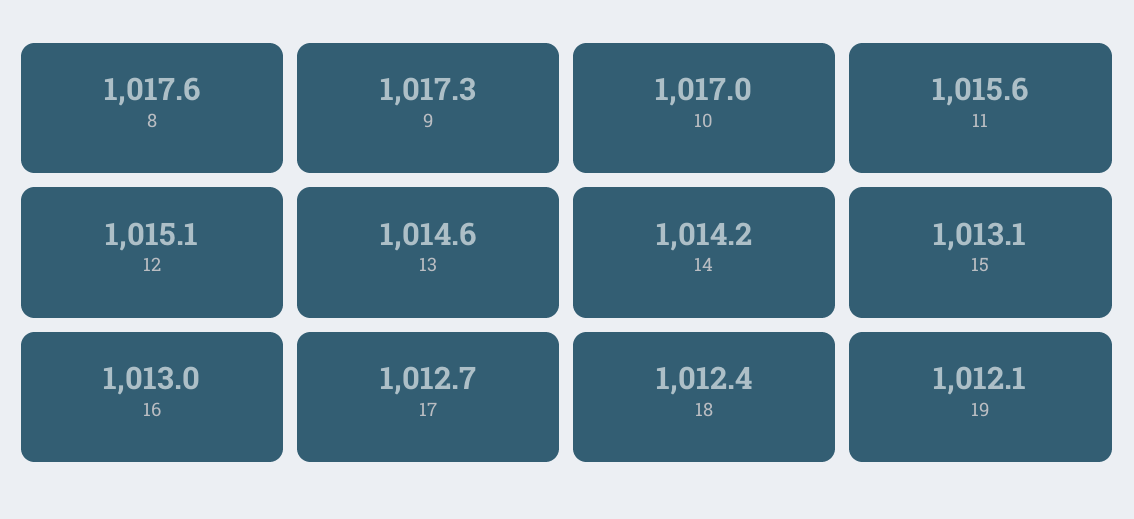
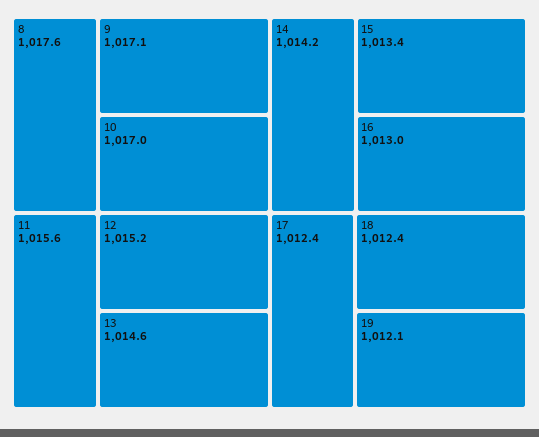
  {
    "8": 1017.6,
-   "9": 1017.3,
+   "9": 1017.1,
    "10": 1017,
    "11": 1015.6,
-   "12": 1015.1,
+   "12": 1015.2,
    "13": 1014.6,
    "14": 1014.2,
-   "15": 1013.1,
+   "15": 1013.4,
    "16": 1013,
-   "17": 1012.7,
+   "17": 1012.4,
    "18": 1012.4,
    "19": 1012.1
  }

